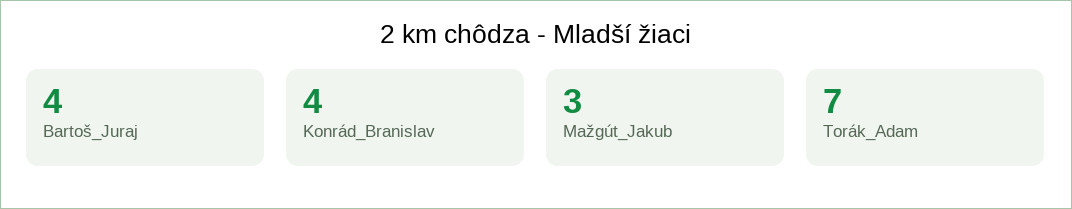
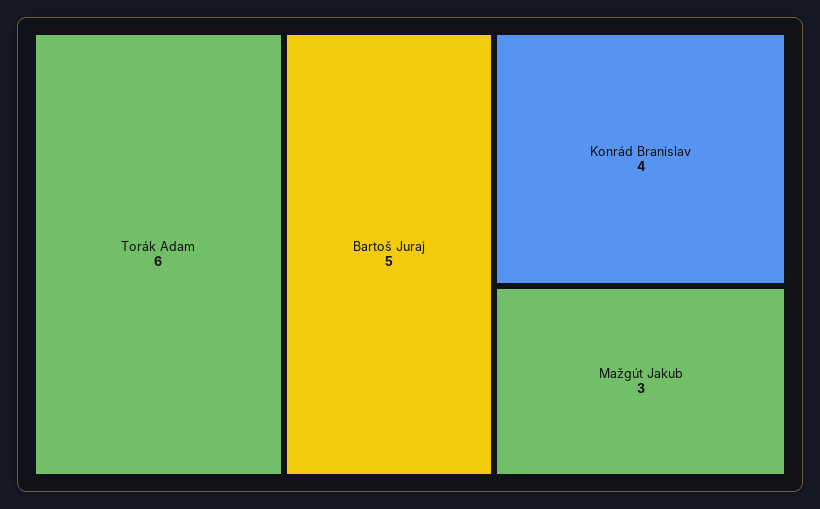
  {
-   "Bartoš_Juraj": 4,
+   "Bartoš_Juraj": 5,
    "Konrád_Branislav": 4,
    "Mažgút_Jakub": 3,
-   "Torák_Adam": 7
+   "Torák_Adam": 6
  }

